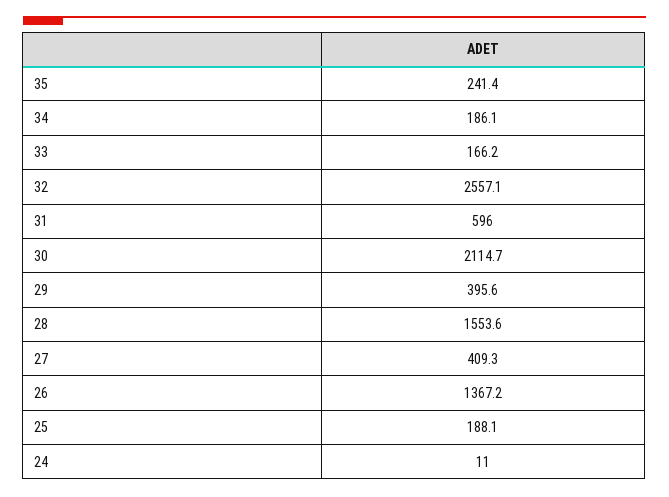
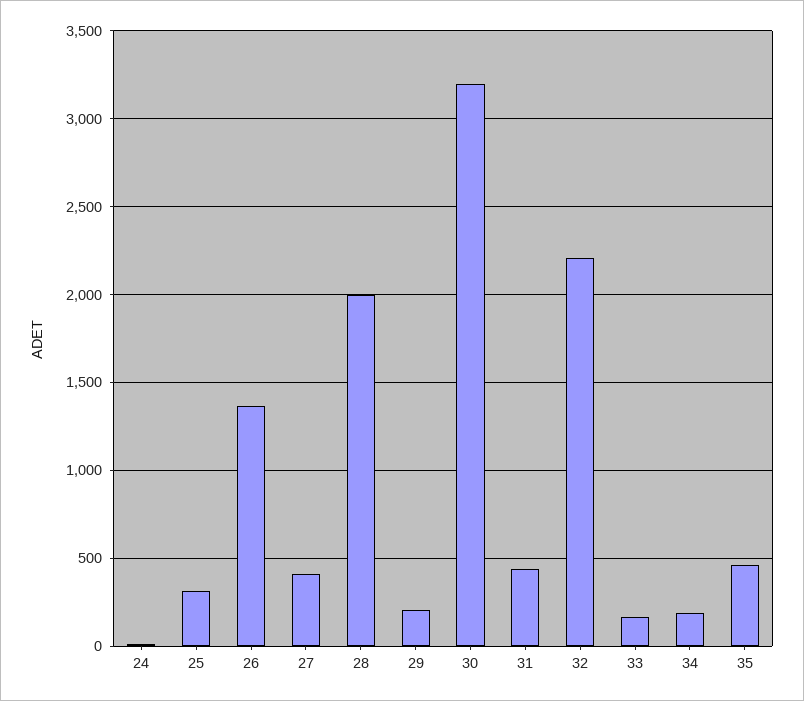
  {
-   "35": 241.4,
+   "35": 450,
    "34": 186.1,
    "33": 166.2,
-   "32": 2557.1,
+   "32": 2200,
-   "31": 596,
+   "31": 450,
-   "30": 2114.7,
+   "30": 3200,
-   "29": 395.6,
+   "29": 200,
-   "28": 1553.6,
+   "28": 2000,
    "27": 409.3,
    "26": 1367.2,
-   "25": 188.1,
+   "25": 300,
    "24": 11
  }

